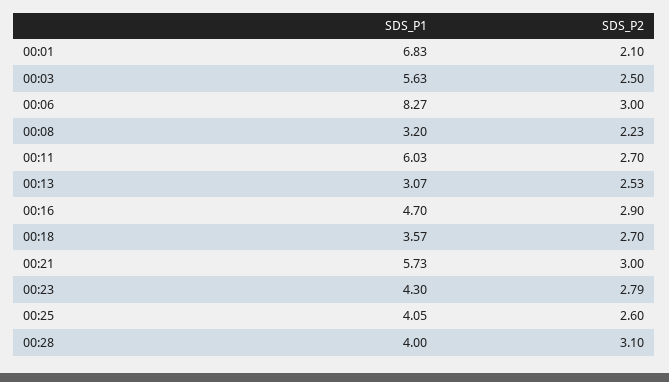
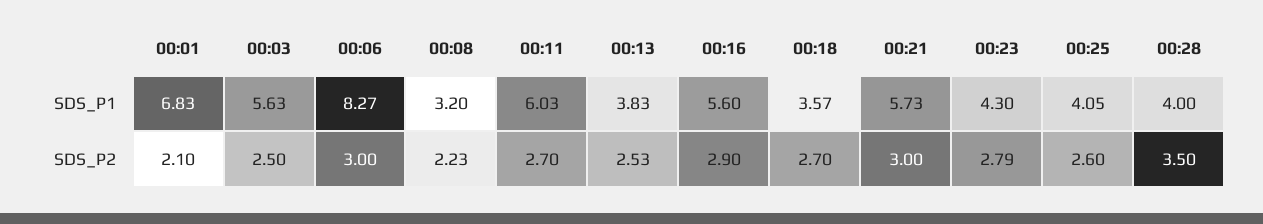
  {
    "SDS_P1": {
      "00:01": 6.83,
      "00:03": 5.63,
      "00:06": 8.27,
      "00:08": 3.2,
      "00:11": 6.03,
-     "00:13": 3.07,
+     "00:13": 3.83,
-     "00:16": 4.7,
+     "00:16": 5.6,
      "00:18": 3.57,
      "00:21": 5.73,
      "00:23": 4.3,
      "00:25": 4.05,
      "00:28": 4
    },
    "SDS_P2": {
      "00:01": 2.1,
      "00:03": 2.5,
      "00:06": 3,
      "00:08": 2.23,
      "00:11": 2.7,
      "00:13": 2.53,
      "00:16": 2.9,
      "00:18": 2.7,
      "00:21": 3,
      "00:23": 2.79,
      "00:25": 2.6,
-     "00:28": 3.1
+     "00:28": 3.5
    }
  }

